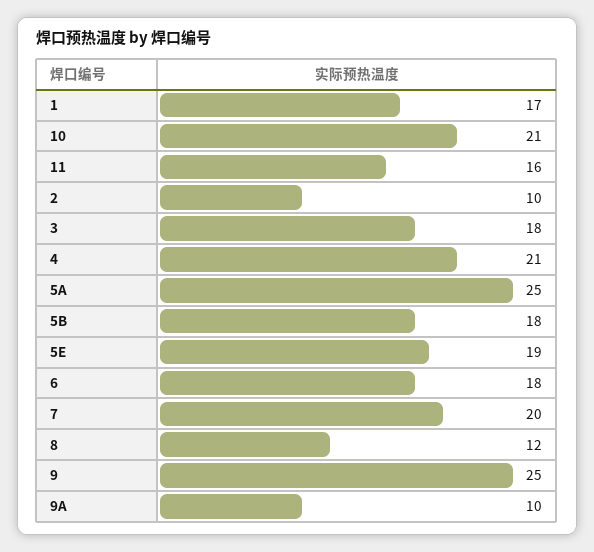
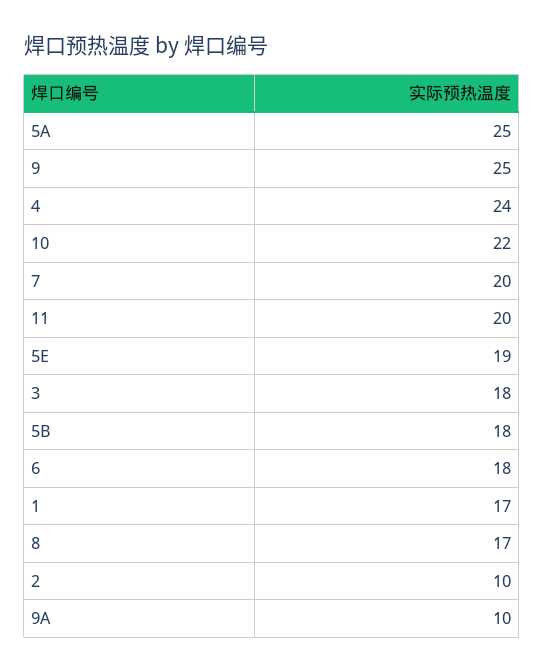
  {
    "1": 17,
-   "10": 21,
+   "10": 22,
-   "11": 16,
+   "11": 20,
    "2": 10,
    "3": 18,
-   "4": 21,
+   "4": 24,
    "5A": 25,
    "5B": 18,
    "5E": 19,
    "6": 18,
    "7": 20,
-   "8": 12,
+   "8": 17,
    "9": 25,
    "9A": 10
  }

